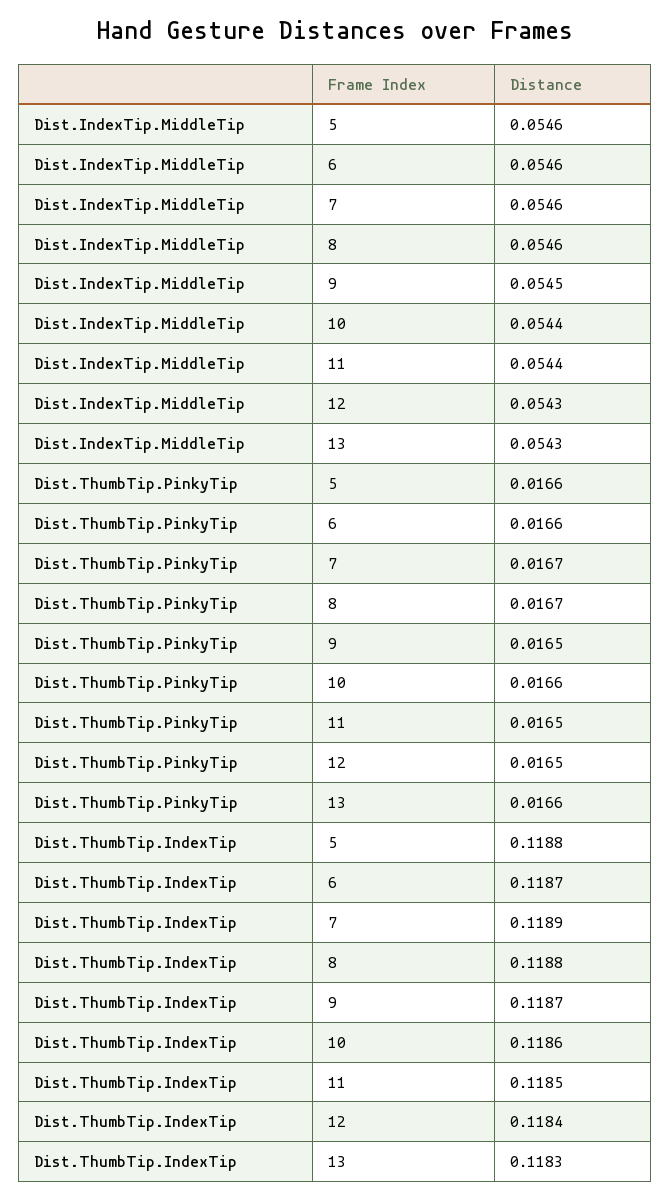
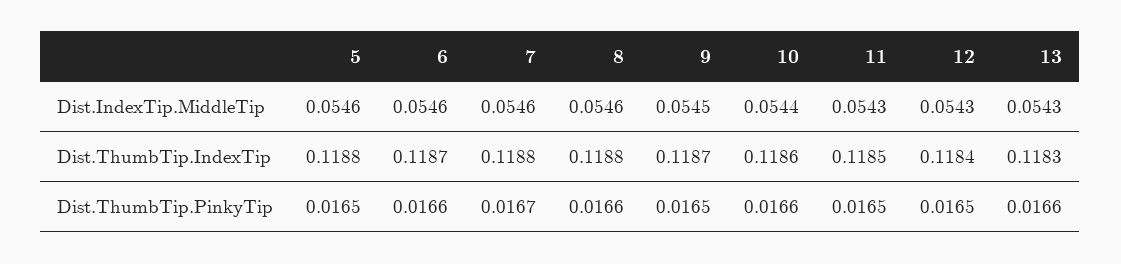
  {
    "Dist.IndexTip.MiddleTip": {
      "5": 0.0546,
      "6": 0.0546,
      "7": 0.0546,
      "8": 0.0546,
      "9": 0.0545,
      "10": 0.0544,
-     "11": 0.0544,
+     "11": 0.0543,
      "12": 0.0543,
      "13": 0.0543
    },
    "Dist.ThumbTip.PinkyTip": {
-     "5": 0.0166,
+     "5": 0.0165,
      "6": 0.0166,
      "7": 0.0167,
-     "8": 0.0167,
+     "8": 0.0166,
      "9": 0.0165,
      "10": 0.0166,
      "11": 0.0165,
      "12": 0.0165,
      "13": 0.0166
    },
    "Dist.ThumbTip.IndexTip": {
      "5": 0.1188,
      "6": 0.1187,
-     "7": 0.1189,
+     "7": 0.1188,
      "8": 0.1188,
      "9": 0.1187,
      "10": 0.1186,
      "11": 0.1185,
      "12": 0.1184,
      "13": 0.1183
    }
  }

